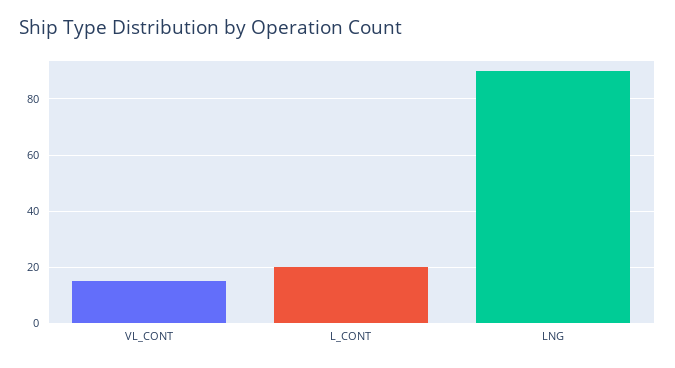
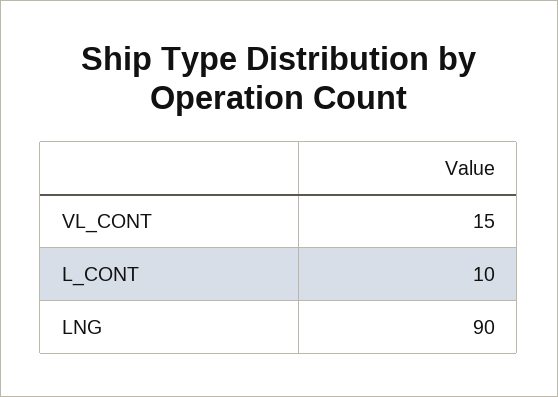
  {
    "VL_CONT": 15,
-   "L_CONT": 20,
+   "L_CONT": 10,
    "LNG": 90
  }

